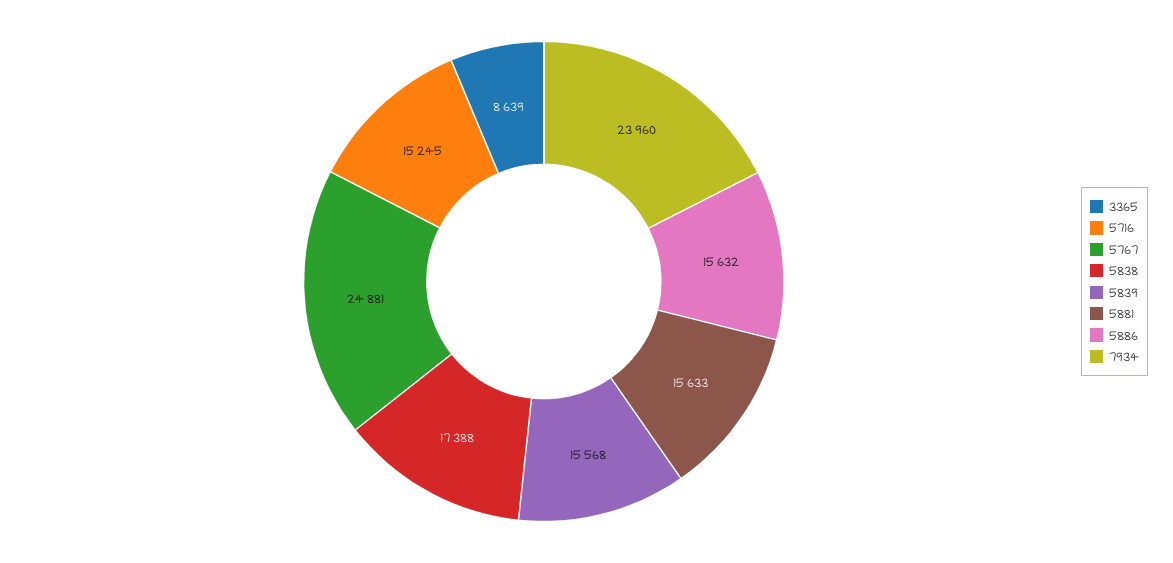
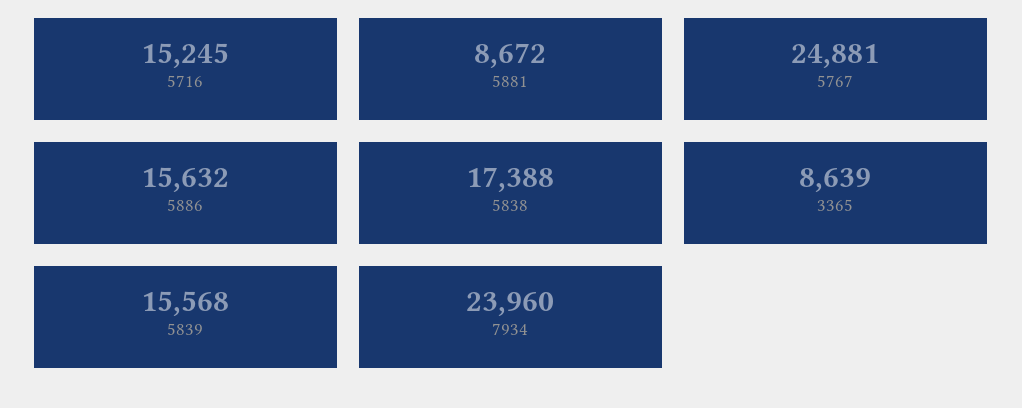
  {
    "3365": 8639,
    "5716": 15245,
    "5767": 24881,
    "5838": 17388,
    "5839": 15568,
-   "5881": 15633,
+   "5881": 8672,
    "5886": 15632,
    "7934": 23960
  }

